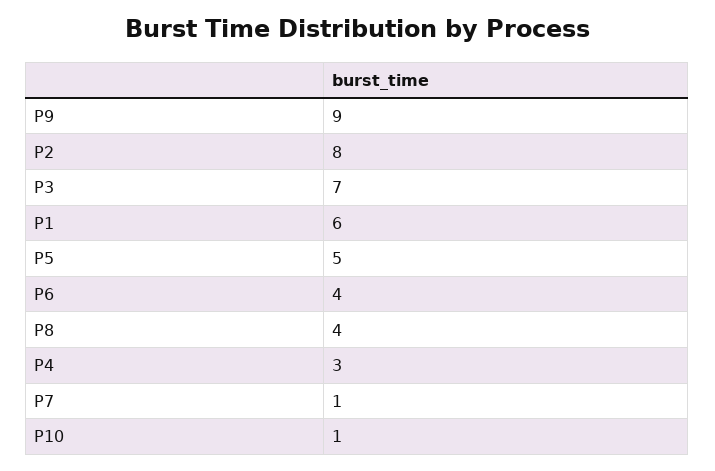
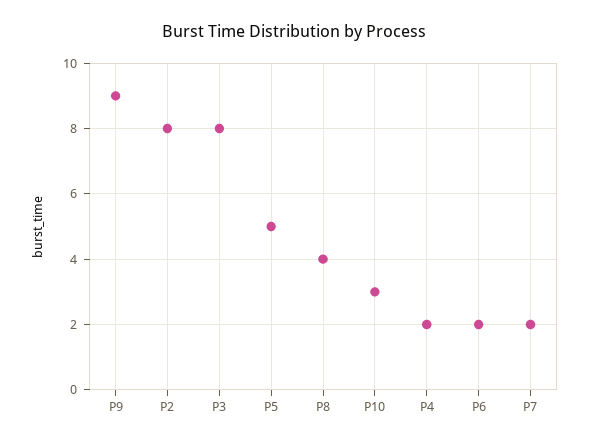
  {
    "P9": 9,
    "P2": 8,
-   "P3": 7,
+   "P3": 8,
-   "P1": 6,
    "P5": 5,
-   "P6": 4,
+   "P6": 2,
    "P8": 4,
-   "P4": 3,
+   "P4": 2,
-   "P7": 1,
+   "P7": 2,
-   "P10": 1
+   "P10": 3
  }

